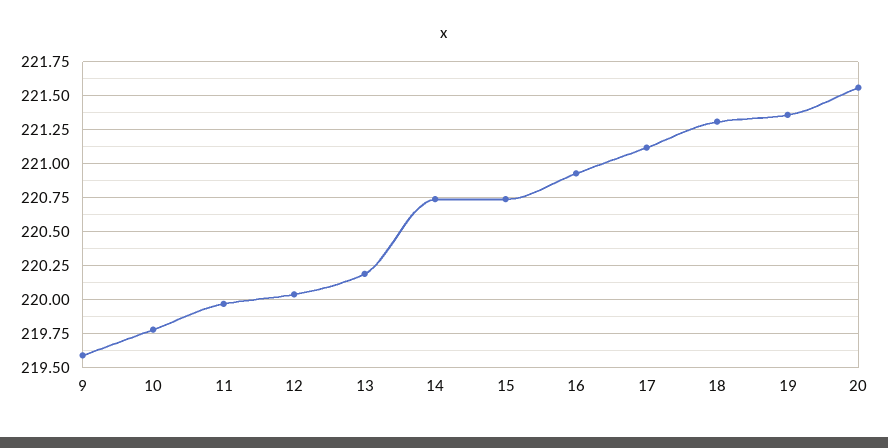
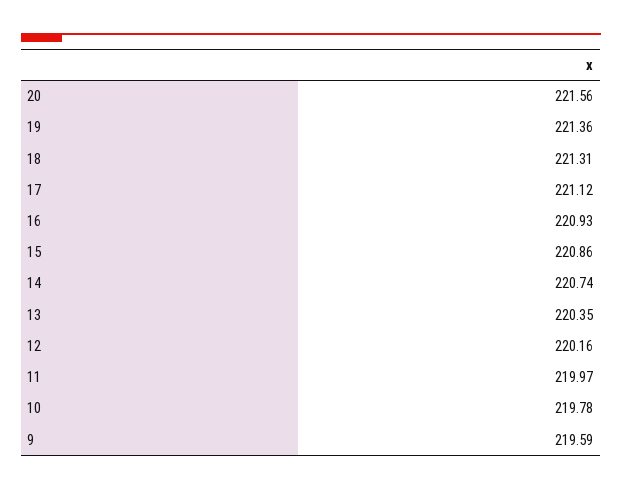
  {
    "9": 219.59,
    "10": 219.78,
    "11": 219.97,
-   "12": 220.05,
+   "12": 220.16,
-   "13": 220.2,
+   "13": 220.35,
    "14": 220.74,
-   "15": 220.75,
+   "15": 220.86,
    "16": 220.93,
    "17": 221.12,
    "18": 221.31,
    "19": 221.36,
    "20": 221.56
  }

